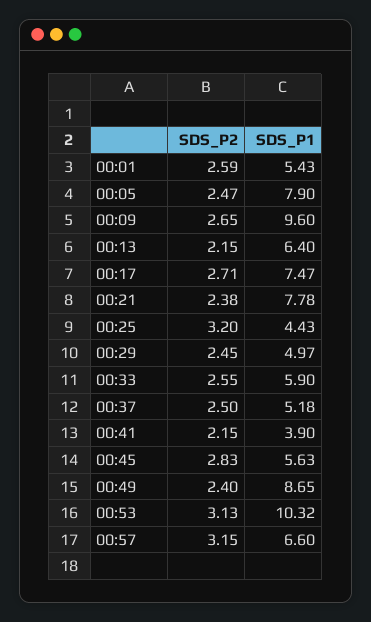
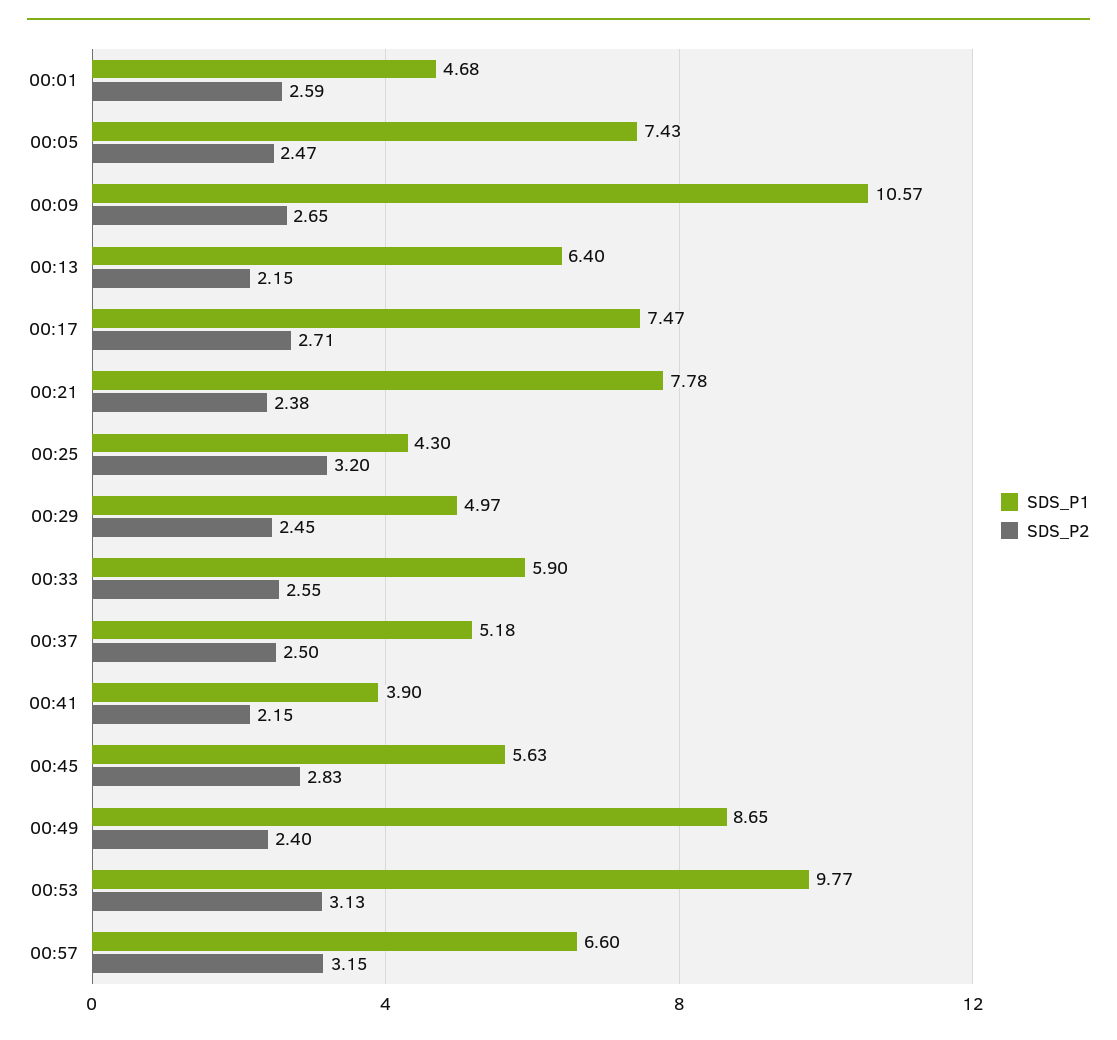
  {
    "SDS_P2": {
      "00:01": 2.59,
      "00:05": 2.47,
      "00:09": 2.65,
      "00:13": 2.15,
      "00:17": 2.71,
      "00:21": 2.38,
      "00:25": 3.2,
      "00:29": 2.45,
      "00:33": 2.55,
      "00:37": 2.5,
      "00:41": 2.15,
      "00:45": 2.83,
      "00:49": 2.4,
      "00:53": 3.13,
      "00:57": 3.15
    },
    "SDS_P1": {
-     "00:01": 5.43,
+     "00:01": 4.68,
-     "00:05": 7.9,
+     "00:05": 7.43,
-     "00:09": 9.6,
+     "00:09": 10.57,
      "00:13": 6.4,
      "00:17": 7.47,
      "00:21": 7.78,
-     "00:25": 4.43,
+     "00:25": 4.3,
      "00:29": 4.97,
      "00:33": 5.9,
      "00:37": 5.18,
      "00:41": 3.9,
      "00:45": 5.63,
      "00:49": 8.65,
-     "00:53": 10.32,
+     "00:53": 9.77,
      "00:57": 6.6
    }
  }

